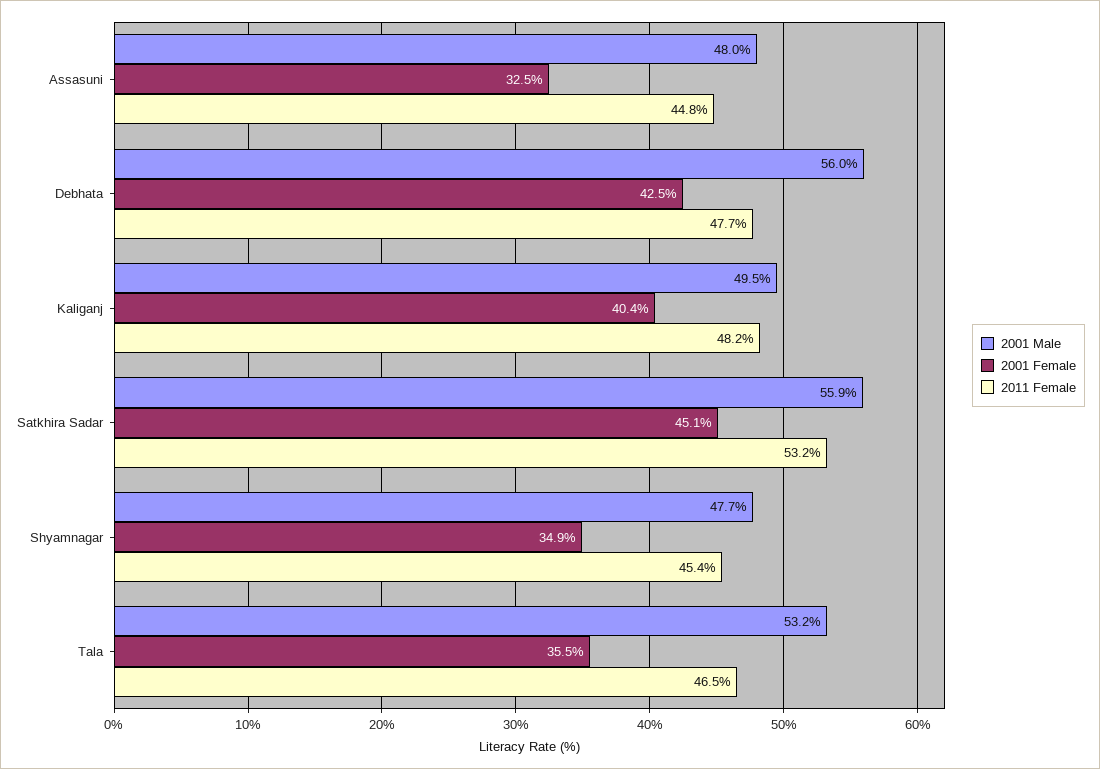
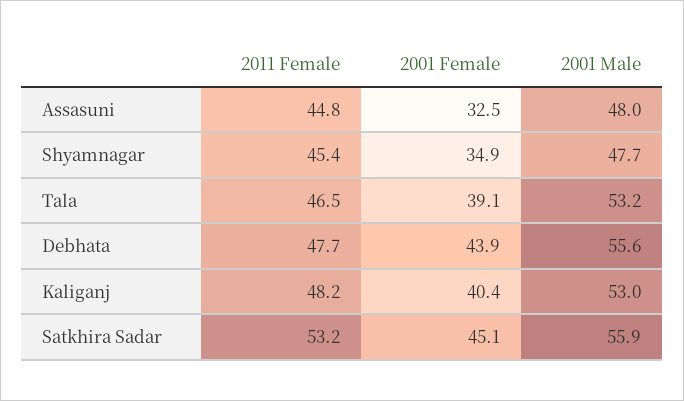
  {
    "2001 Male": {
      "Assasuni": 48,
-     "Debhata": 56,
+     "Debhata": 55.6,
-     "Kaliganj": 49.5,
+     "Kaliganj": 53,
      "Satkhira Sadar": 55.9,
      "Shyamnagar": 47.7,
      "Tala": 53.2
    },
    "2001 Female": {
      "Assasuni": 32.5,
-     "Debhata": 42.5,
+     "Debhata": 43.9,
      "Kaliganj": 40.4,
      "Satkhira Sadar": 45.1,
      "Shyamnagar": 34.9,
-     "Tala": 35.5
+     "Tala": 39.1
    },
    "2011 Female": {
      "Assasuni": 44.8,
      "Debhata": 47.7,
      "Kaliganj": 48.2,
      "Satkhira Sadar": 53.2,
      "Shyamnagar": 45.4,
      "Tala": 46.5
    }
  }

